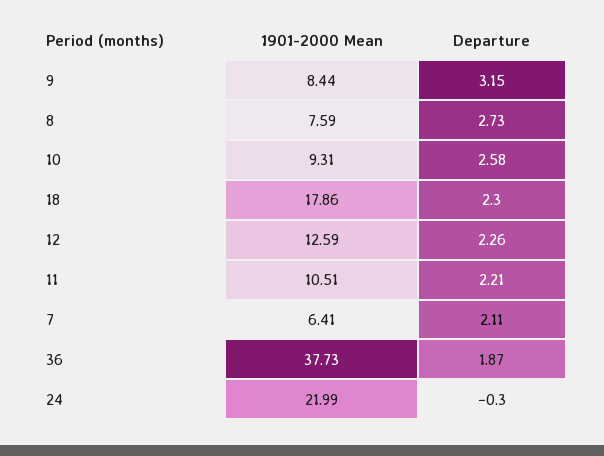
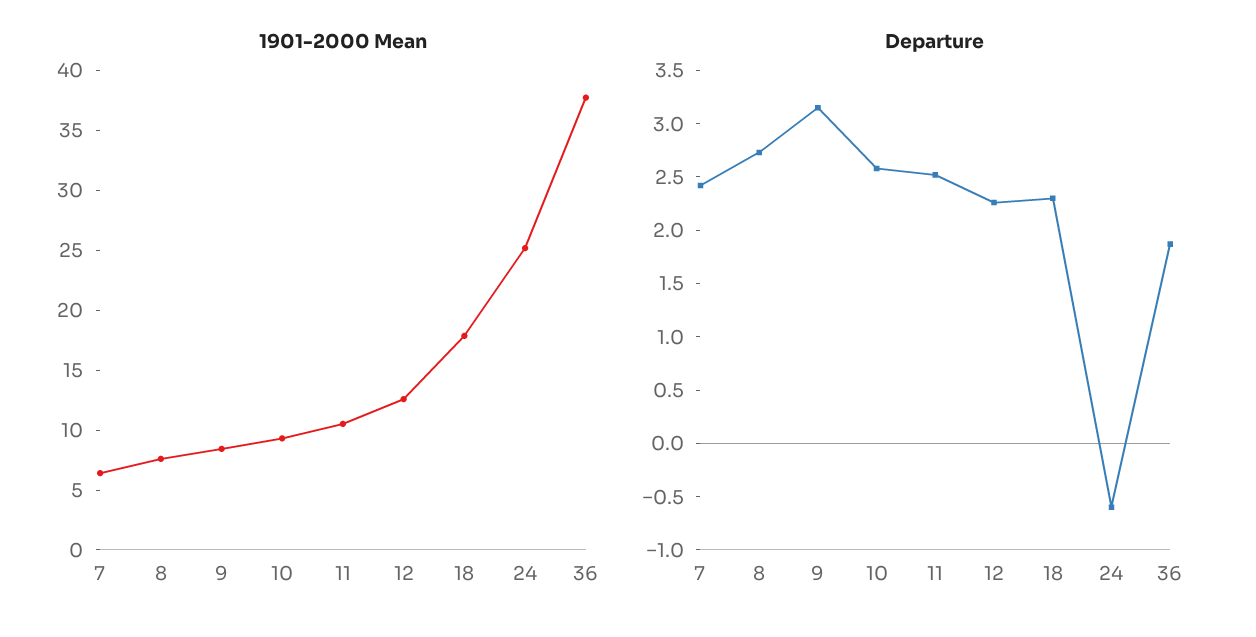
  {
    "1901-2000 Mean": {
      "9": 8.44,
      "8": 7.59,
      "10": 9.31,
      "18": 17.86,
      "12": 12.59,
      "11": 10.51,
      "7": 6.41,
      "36": 37.73,
-     "24": 21.99
+     "24": 25
    },
    "Departure": {
      "9": 3.15,
      "8": 2.73,
      "10": 2.58,
      "18": 2.3,
      "12": 2.26,
-     "11": 2.21,
+     "11": 2.5,
-     "7": 2.11,
+     "7": 2.4,
      "36": 1.87,
-     "24": -0.3
+     "24": -0.6
    }
  }

